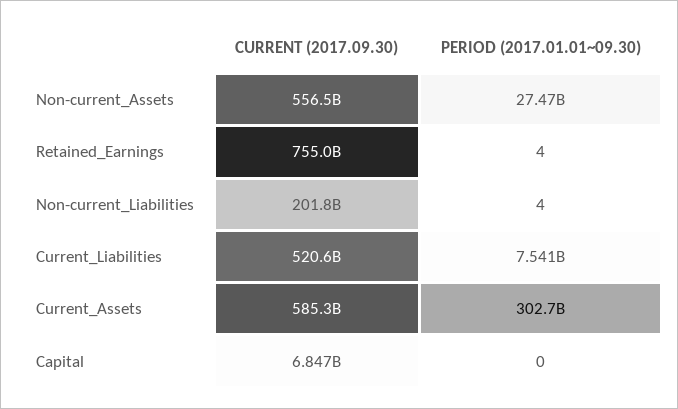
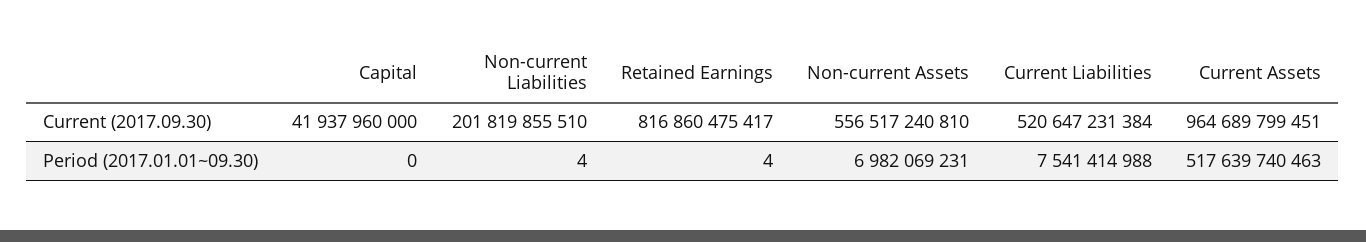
  {
    "CURRENT (2017.09.30)": {
      "Non-current_Assets": 556517240810,
-     "Retained_Earnings": 755000000000,
+     "Retained_Earnings": 816860475417,
      "Non-current_Liabilities": 201819855510,
      "Current_Liabilities": 520647231384,
-     "Current_Assets": 585300000000,
+     "Current_Assets": 964689799451,
-     "Capital": 6847000000
+     "Capital": 41937960000
    },
    "PERIOD (2017.01.01~09.30)": {
-     "Non-current_Assets": 27470000000,
+     "Non-current_Assets": 6982069231,
      "Retained_Earnings": 4,
      "Non-current_Liabilities": 4,
      "Current_Liabilities": 7541414988,
-     "Current_Assets": 302700000000,
+     "Current_Assets": 517639740463,
      "Capital": 0
    }
  }

